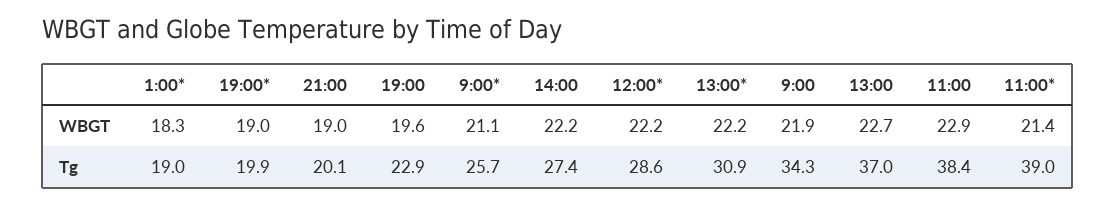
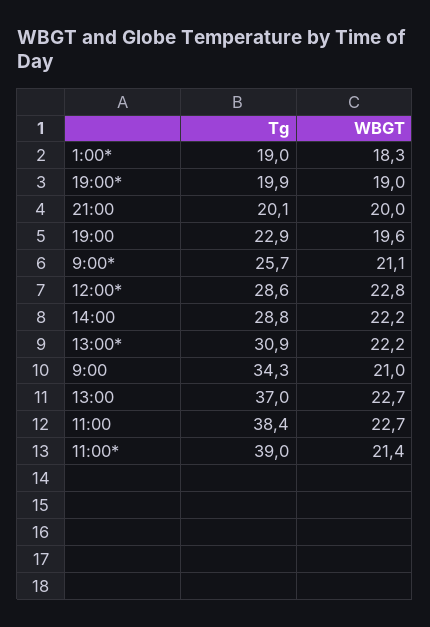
  {
    "1:00*": {
      "WBGT": 18.3,
      "Tg": 19
    },
    "19:00*": {
      "WBGT": 19,
      "Tg": 19.9
    },
    "21:00": {
-     "WBGT": 19,
+     "WBGT": 20,
      "Tg": 20.1
    },
    "19:00": {
      "WBGT": 19.6,
      "Tg": 22.9
    },
    "9:00*": {
      "WBGT": 21.1,
      "Tg": 25.7
    },
    "14:00": {
      "WBGT": 22.2,
-     "Tg": 27.4
+     "Tg": 28.8
    },
    "12:00*": {
-     "WBGT": 22.2,
+     "WBGT": 22.8,
      "Tg": 28.6
    },
    "13:00*": {
      "WBGT": 22.2,
      "Tg": 30.9
    },
    "9:00": {
-     "WBGT": 21.9,
+     "WBGT": 21,
      "Tg": 34.3
    },
    "13:00": {
      "WBGT": 22.7,
      "Tg": 37
    },
    "11:00": {
-     "WBGT": 22.9,
+     "WBGT": 22.7,
      "Tg": 38.4
    },
    "11:00*": {
      "WBGT": 21.4,
      "Tg": 39
    }
  }

